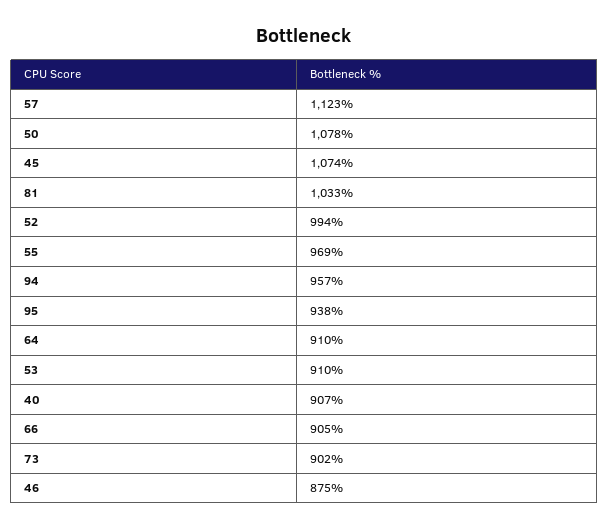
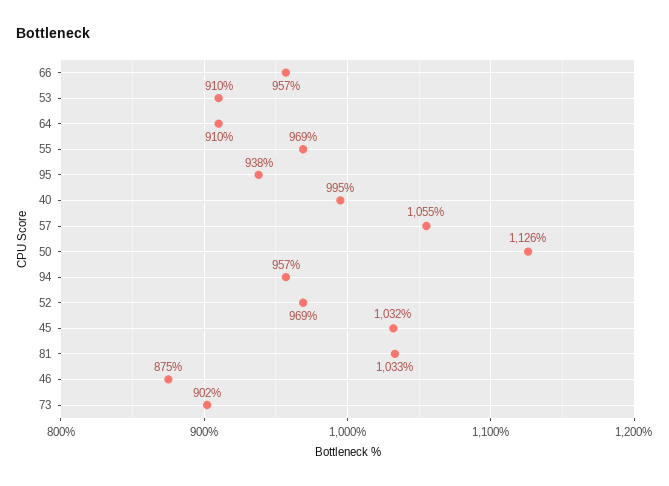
  {
-   "57": 1123,
+   "57": 1055,
-   "50": 1078,
+   "50": 1126,
-   "45": 1074,
+   "45": 1032,
    "81": 1033,
-   "52": 994,
+   "52": 969,
    "55": 969,
    "94": 957,
    "95": 938,
    "64": 910,
    "53": 910,
-   "40": 907,
+   "40": 995,
-   "66": 905,
+   "66": 957,
    "73": 902,
    "46": 875
  }

